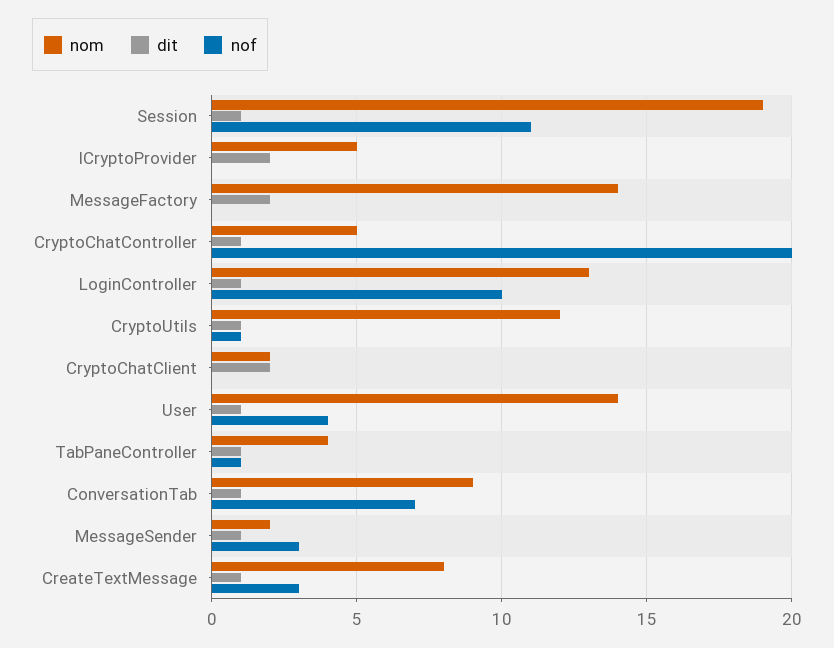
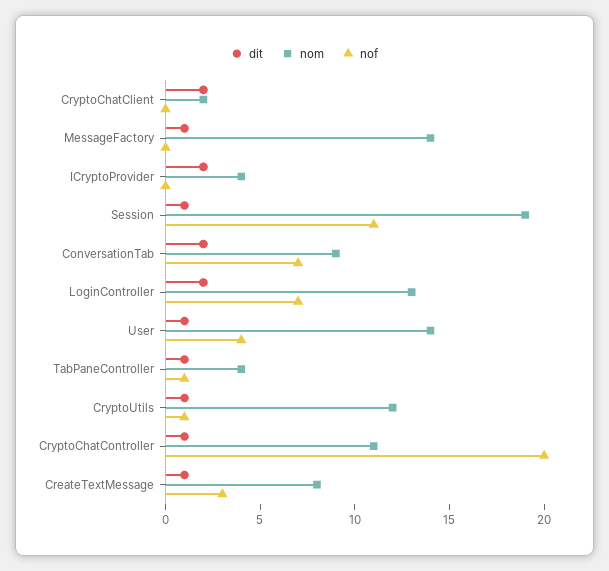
  {
    "nom": {
      "Session": 19,
-     "ICryptoProvider": 5,
+     "ICryptoProvider": 4,
      "MessageFactory": 14,
-     "CryptoChatController": 5,
+     "CryptoChatController": 11,
      "LoginController": 13,
      "CryptoUtils": 12,
      "CryptoChatClient": 2,
      "User": 14,
      "TabPaneController": 4,
      "ConversationTab": 9,
-     "MessageSender": 2,
      "CreateTextMessage": 8
    },
    "dit": {
      "Session": 1,
      "ICryptoProvider": 2,
-     "MessageFactory": 2,
+     "MessageFactory": 1,
      "CryptoChatController": 1,
-     "LoginController": 1,
+     "LoginController": 2,
      "CryptoUtils": 1,
      "CryptoChatClient": 2,
      "User": 1,
      "TabPaneController": 1,
-     "ConversationTab": 1,
+     "ConversationTab": 2,
-     "MessageSender": 1,
      "CreateTextMessage": 1
    },
    "nof": {
      "Session": 11,
      "ICryptoProvider": 0,
      "MessageFactory": 0,
      "CryptoChatController": 20,
-     "LoginController": 10,
+     "LoginController": 7,
      "CryptoUtils": 1,
      "CryptoChatClient": 0,
      "User": 4,
      "TabPaneController": 1,
      "ConversationTab": 7,
-     "MessageSender": 3,
      "CreateTextMessage": 3
    }
  }

